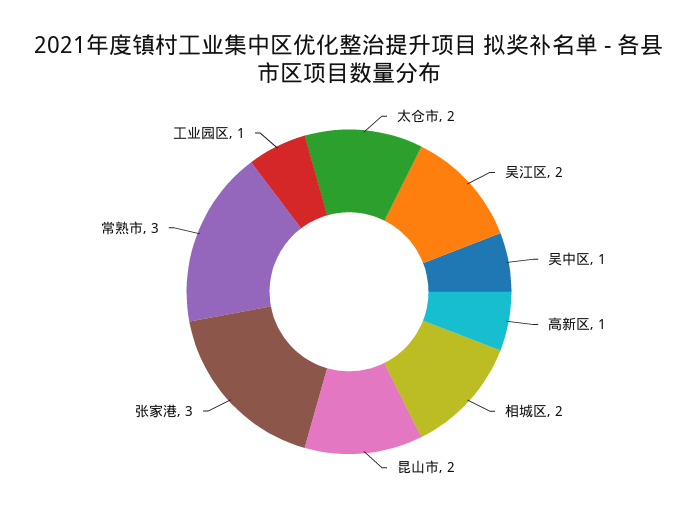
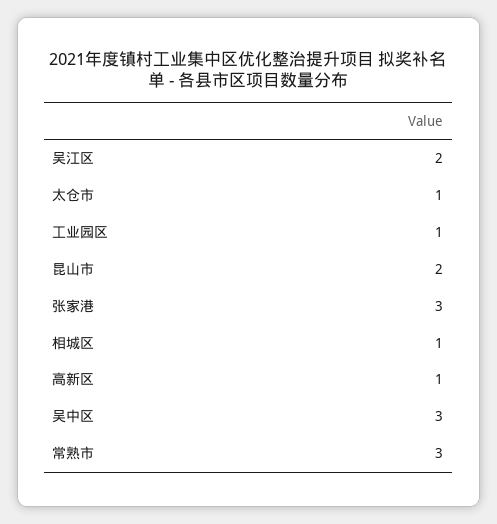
  {
-   "太仓市": 2,
+   "太仓市": 1,
    "吴江区": 2,
-   "吴中区": 1,
+   "吴中区": 3,
    "高新区": 1,
-   "相城区": 2,
+   "相城区": 1,
    "昆山市": 2,
    "张家港": 3,
    "常熟市": 3,
    "工业园区": 1
  }

